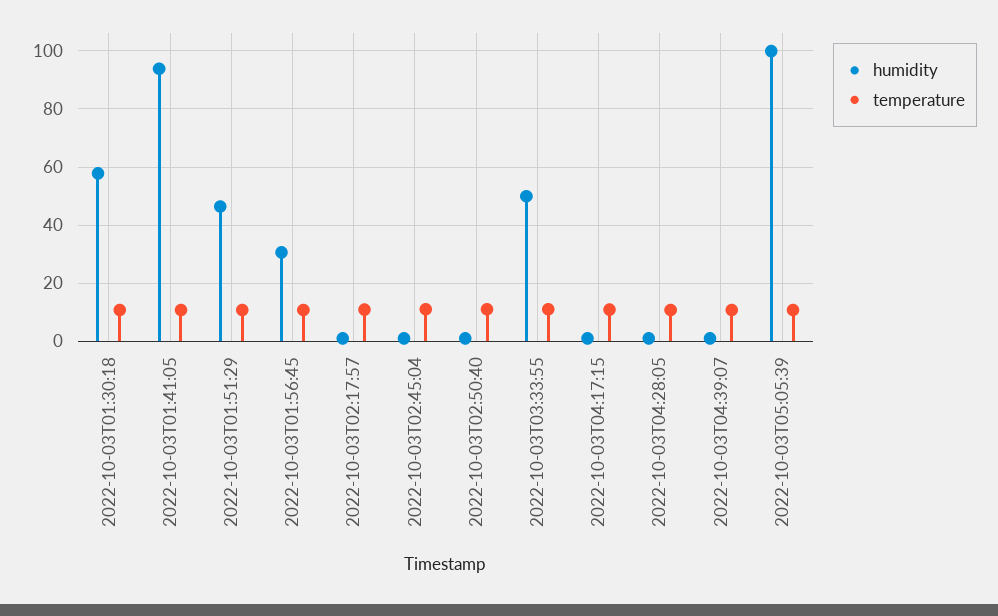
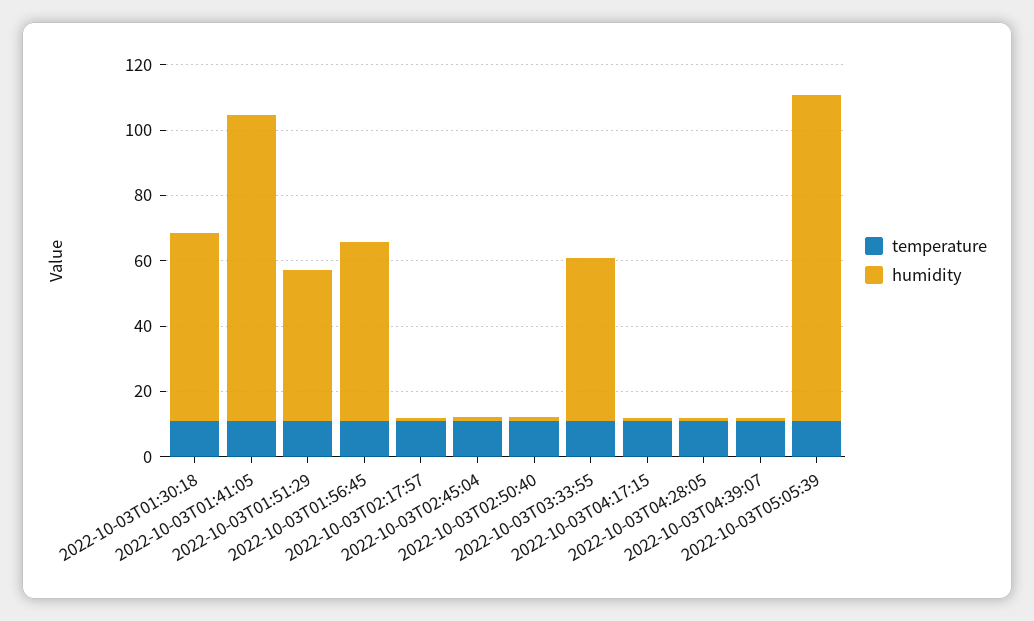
  {
    "humidity": {
      "2022-10-03T01:30:18": 57.5,
      "2022-10-03T01:41:05": 95,
      "2022-10-03T01:51:29": 47.5,
-     "2022-10-03T01:56:45": 30,
+     "2022-10-03T01:56:45": 55,
      "2022-10-03T02:17:57": 0,
      "2022-10-03T02:45:04": 0,
      "2022-10-03T02:50:40": 0,
      "2022-10-03T03:33:55": 50,
      "2022-10-03T04:17:15": 0,
      "2022-10-03T04:28:05": 0,
      "2022-10-03T04:39:07": 0,
      "2022-10-03T05:05:39": 100
    },
    "temperature": {
      "2022-10-03T01:30:18": 10,
      "2022-10-03T01:41:05": 10,
      "2022-10-03T01:51:29": 10,
      "2022-10-03T01:56:45": 10,
      "2022-10-03T02:17:57": 10,
      "2022-10-03T02:45:04": 10,
      "2022-10-03T02:50:40": 10,
      "2022-10-03T03:33:55": 10,
      "2022-10-03T04:17:15": 10,
      "2022-10-03T04:28:05": 10,
      "2022-10-03T04:39:07": 10,
      "2022-10-03T05:05:39": 10
    }
  }

